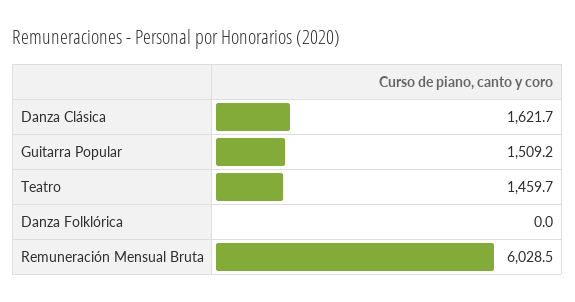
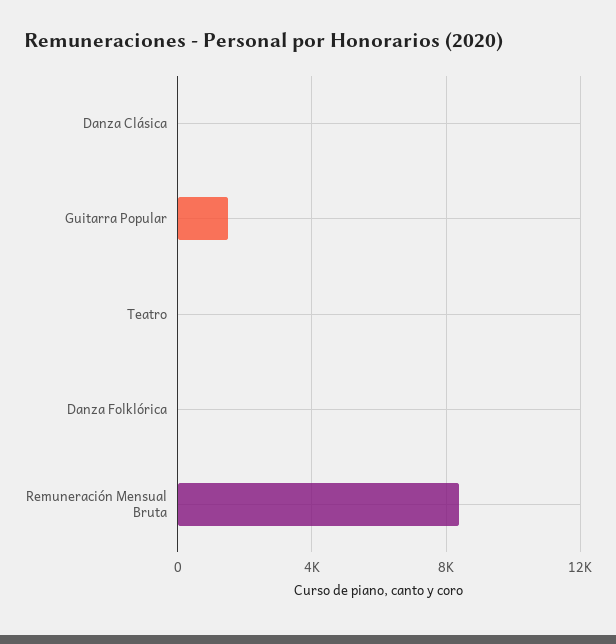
  {
-   "Danza Clásica": 1621.7,
+   "Danza Clásica": 0,
    "Guitarra Popular": 1509.2,
-   "Teatro": 1459.7,
+   "Teatro": 0,
    "Danza Folklórica": 0,
-   "Remuneración Mensual Bruta": 6028.5
+   "Remuneración Mensual Bruta": 8500
  }

